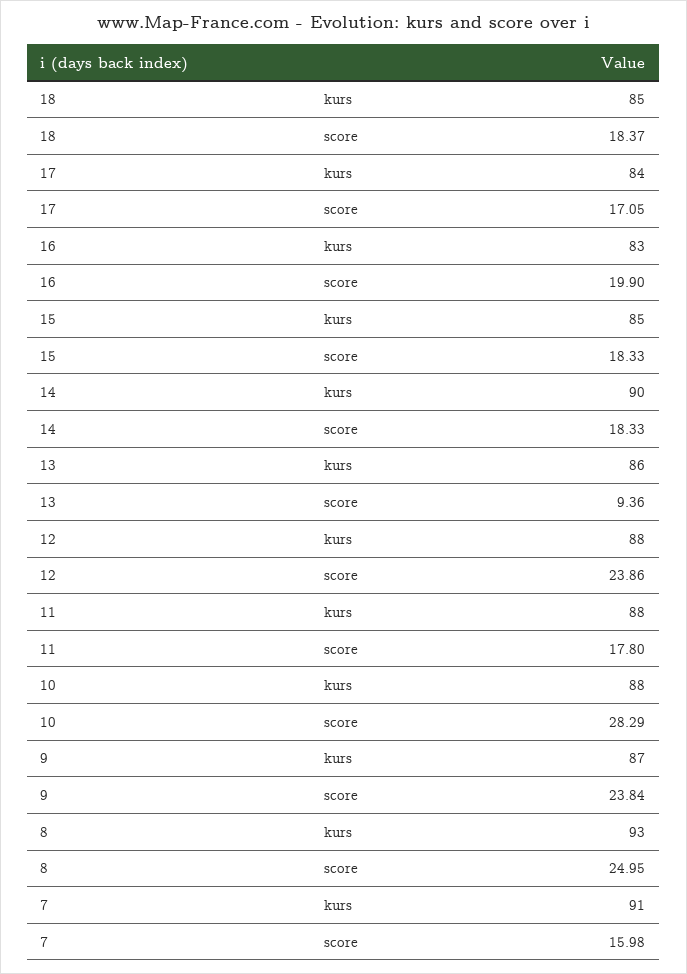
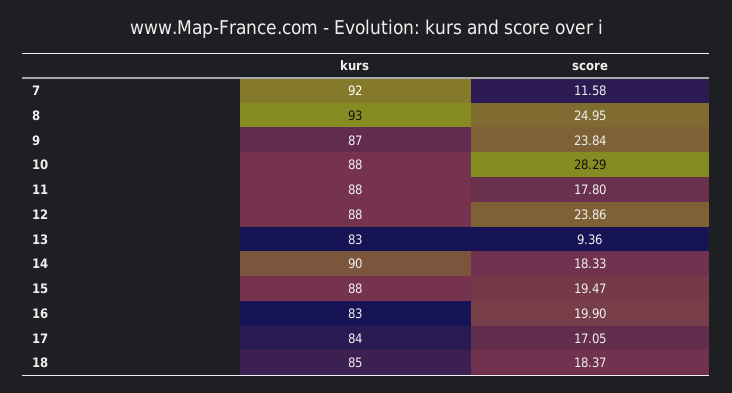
  {
    "18": {
      "kurs": 85,
      "score": 18.37
    },
    "17": {
      "kurs": 84,
      "score": 17.05
    },
    "16": {
      "kurs": 83,
      "score": 19.9
    },
    "15": {
-     "kurs": 85,
+     "kurs": 88,
-     "score": 18.33
+     "score": 19.47
    },
    "14": {
      "kurs": 90,
      "score": 18.33
    },
    "13": {
-     "kurs": 86,
+     "kurs": 83,
      "score": 9.36
    },
    "12": {
      "kurs": 88,
      "score": 23.86
    },
    "11": {
      "kurs": 88,
      "score": 17.8
    },
    "10": {
      "kurs": 88,
      "score": 28.29
    },
    "9": {
      "kurs": 87,
      "score": 23.84
    },
    "8": {
      "kurs": 93,
      "score": 24.95
    },
    "7": {
-     "kurs": 91,
+     "kurs": 92,
-     "score": 15.98
+     "score": 11.58
    }
  }

